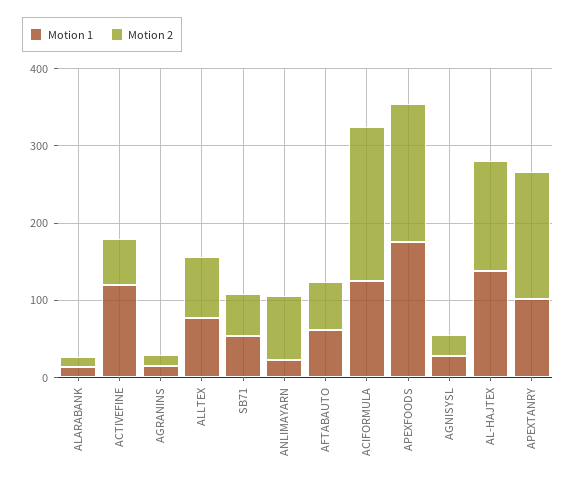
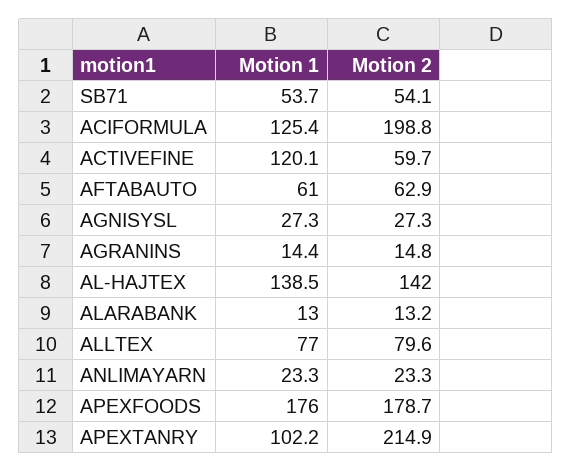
  {
    "Motion 1": {
      "ALARABANK": 13,
      "ACTIVEFINE": 120.1,
      "AGRANINS": 14.4,
      "ALLTEX": 77,
      "SB71": 53.7,
      "ANLIMAYARN": 23.3,
      "AFTABAUTO": 61,
      "ACIFORMULA": 125.4,
      "APEXFOODS": 176,
      "AGNISYSL": 27.3,
      "AL-HAJTEX": 138.5,
      "APEXTANRY": 102.2
    },
    "Motion 2": {
      "ALARABANK": 13.2,
      "ACTIVEFINE": 59.7,
      "AGRANINS": 14.8,
      "ALLTEX": 79.6,
      "SB71": 54.1,
-     "ANLIMAYARN": 80,
+     "ANLIMAYARN": 23.3,
      "AFTABAUTO": 62.9,
      "ACIFORMULA": 198.8,
      "APEXFOODS": 178.7,
      "AGNISYSL": 27.3,
      "AL-HAJTEX": 142,
-     "APEXTANRY": 160
+     "APEXTANRY": 214.9
    }
  }

